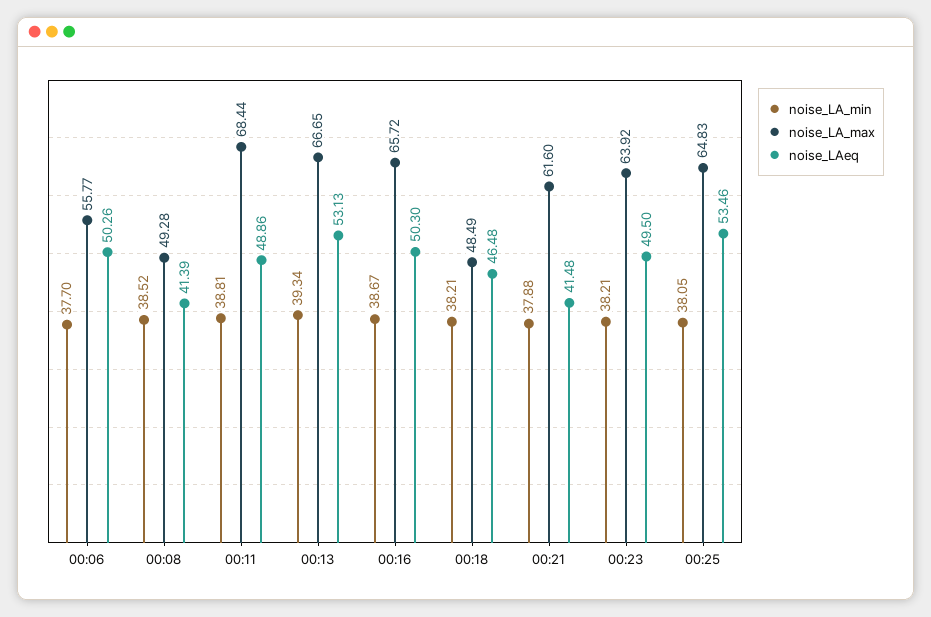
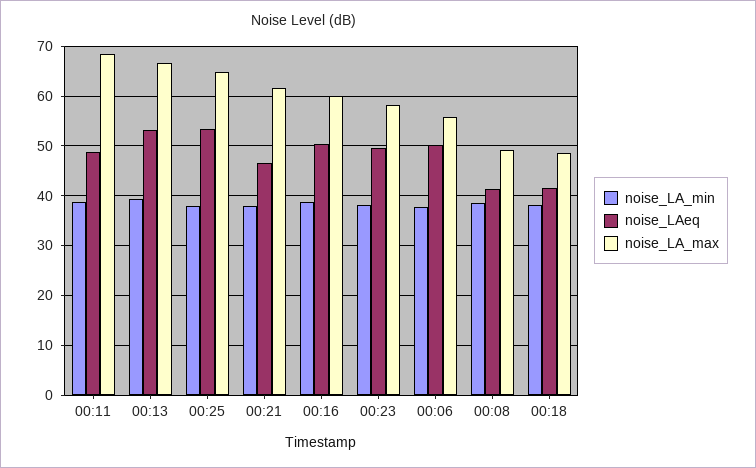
  {
    "noise_LA_min": {
      "00:06": 37.7,
      "00:08": 38.52,
      "00:11": 38.81,
      "00:13": 39.34,
      "00:16": 38.67,
      "00:18": 38.21,
      "00:21": 37.88,
      "00:23": 38.21,
      "00:25": 38.05
    },
    "noise_LA_max": {
      "00:06": 55.77,
      "00:08": 49.28,
      "00:11": 68.44,
      "00:13": 66.65,
-     "00:16": 65.72,
+     "00:16": 60,
      "00:18": 48.49,
      "00:21": 61.6,
-     "00:23": 63.92,
+     "00:23": 58,
      "00:25": 64.83
    },
    "noise_LAeq": {
      "00:06": 50.26,
      "00:08": 41.39,
      "00:11": 48.86,
      "00:13": 53.13,
      "00:16": 50.3,
-     "00:18": 46.48,
+     "00:18": 42,
-     "00:21": 41.48,
+     "00:21": 46,
      "00:23": 49.5,
      "00:25": 53.46
    }
  }

